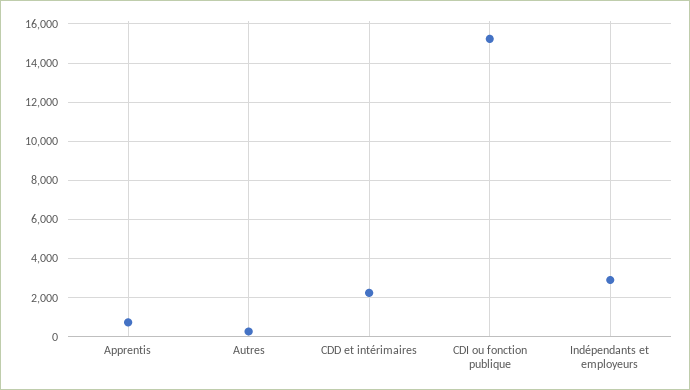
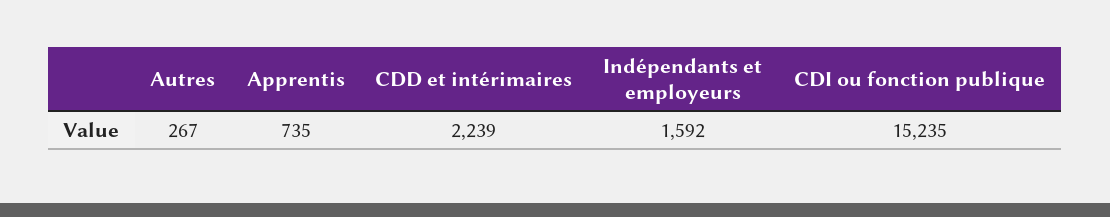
  {
    "Apprentis": 735,
    "Autres": 267,
    "CDD et intérimaires": 2239,
    "CDI ou fonction publique": 15235,
-   "Indépendants et employeurs": 3000
+   "Indépendants et employeurs": 1592
  }

